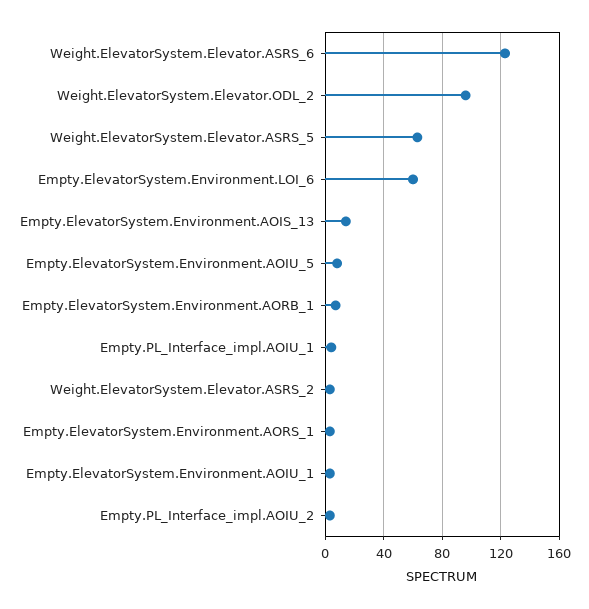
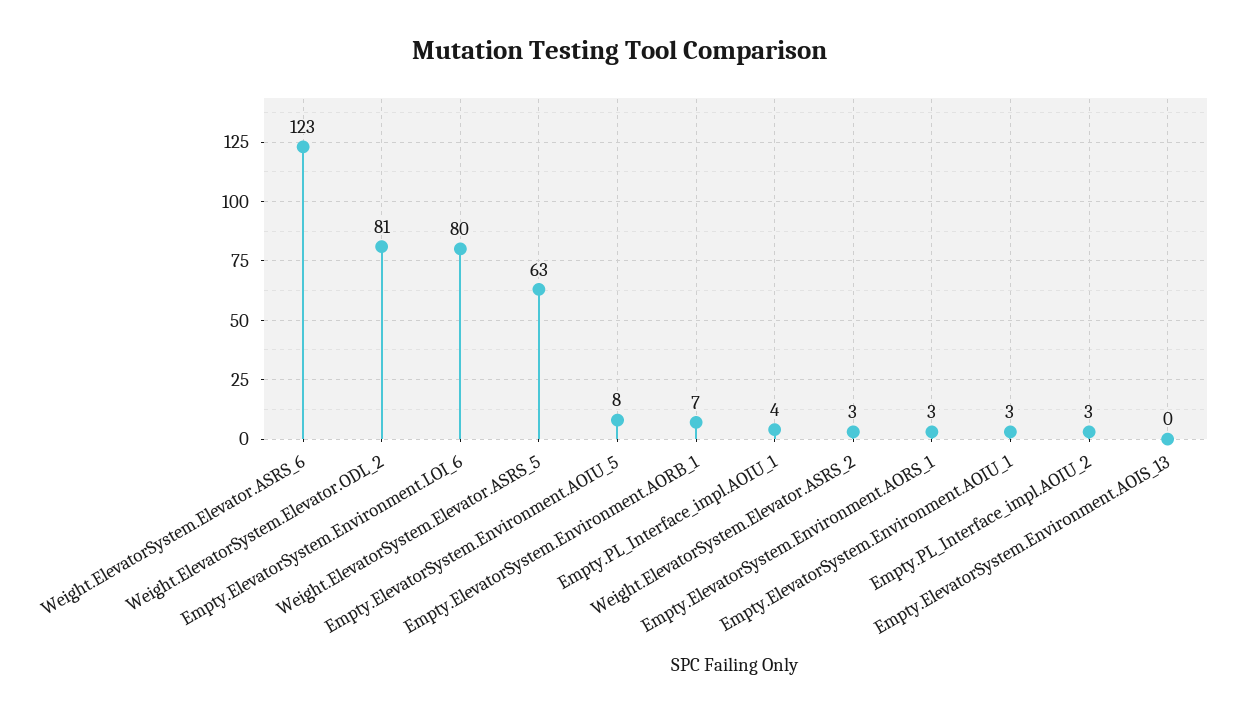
  {
    "Weight.ElevatorSystem.Elevator.ASRS_6": 123,
-   "Weight.ElevatorSystem.Elevator.ODL_2": 95,
+   "Weight.ElevatorSystem.Elevator.ODL_2": 81,
    "Weight.ElevatorSystem.Elevator.ASRS_5": 63,
-   "Empty.ElevatorSystem.Environment.LOI_6": 60,
+   "Empty.ElevatorSystem.Environment.LOI_6": 80,
-   "Empty.ElevatorSystem.Environment.AOIS_13": 15,
+   "Empty.ElevatorSystem.Environment.AOIS_13": 0,
    "Empty.ElevatorSystem.Environment.AOIU_5": 8,
    "Empty.ElevatorSystem.Environment.AORB_1": 7,
    "Empty.PL_Interface_impl.AOIU_1": 4,
    "Weight.ElevatorSystem.Elevator.ASRS_2": 3,
    "Empty.ElevatorSystem.Environment.AORS_1": 3,
    "Empty.ElevatorSystem.Environment.AOIU_1": 3,
    "Empty.PL_Interface_impl.AOIU_2": 3
  }

